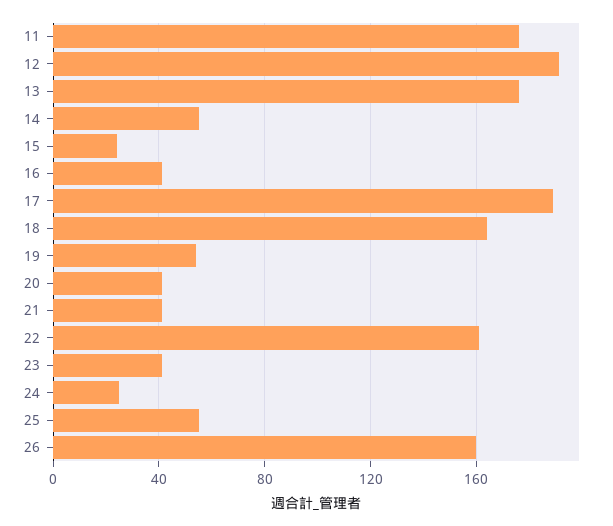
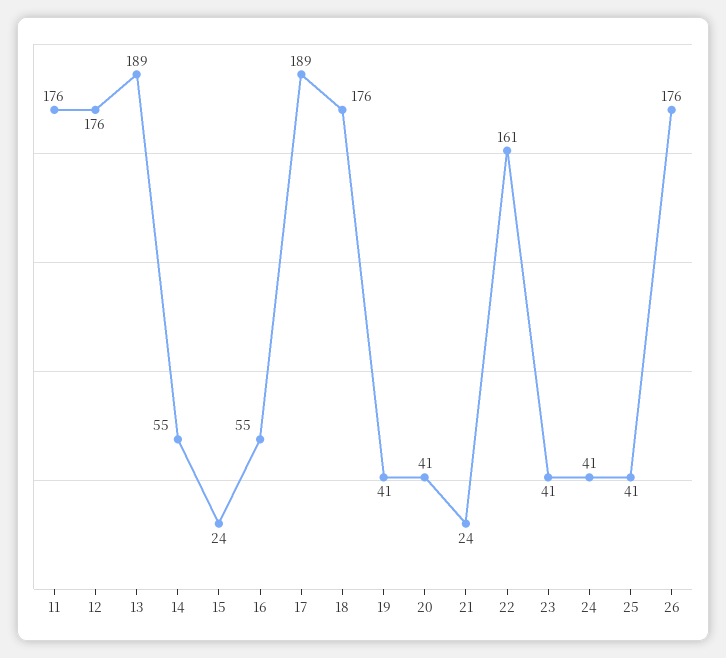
  {
    "11": 176,
-   "12": 190,
+   "12": 176,
-   "13": 175,
+   "13": 189,
    "14": 55,
    "15": 24,
-   "16": 40,
+   "16": 55,
    "17": 189,
-   "18": 165,
+   "18": 176,
-   "19": 55,
+   "19": 41,
    "20": 41,
-   "21": 40,
+   "21": 24,
    "22": 161,
    "23": 41,
-   "24": 25,
+   "24": 41,
-   "25": 55,
+   "25": 41,
-   "26": 160
+   "26": 176
  }

